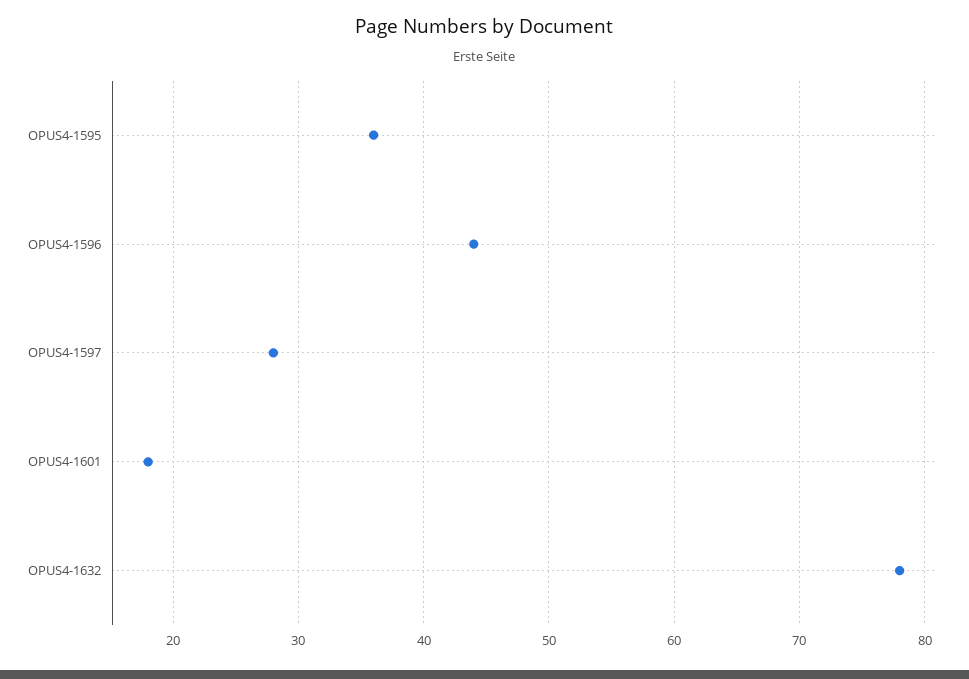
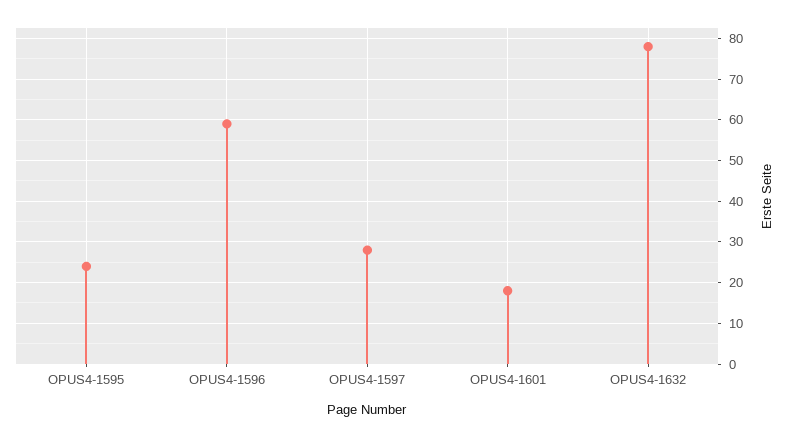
  {
-   "OPUS4-1595": 36,
+   "OPUS4-1595": 25,
-   "OPUS4-1596": 44,
+   "OPUS4-1596": 60,
    "OPUS4-1597": 28,
    "OPUS4-1601": 18,
    "OPUS4-1632": 78
  }

